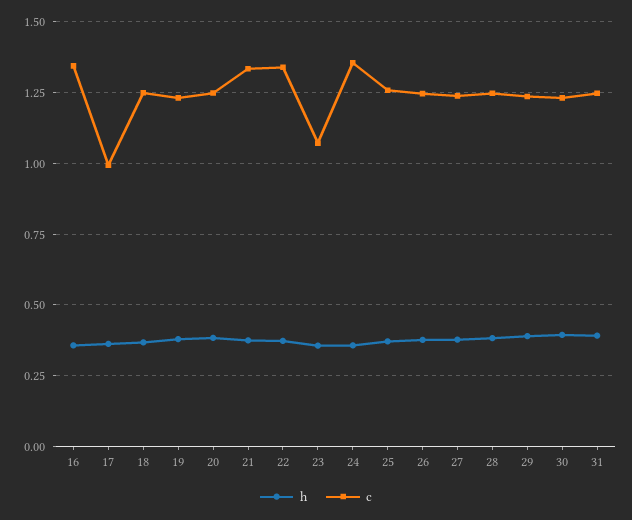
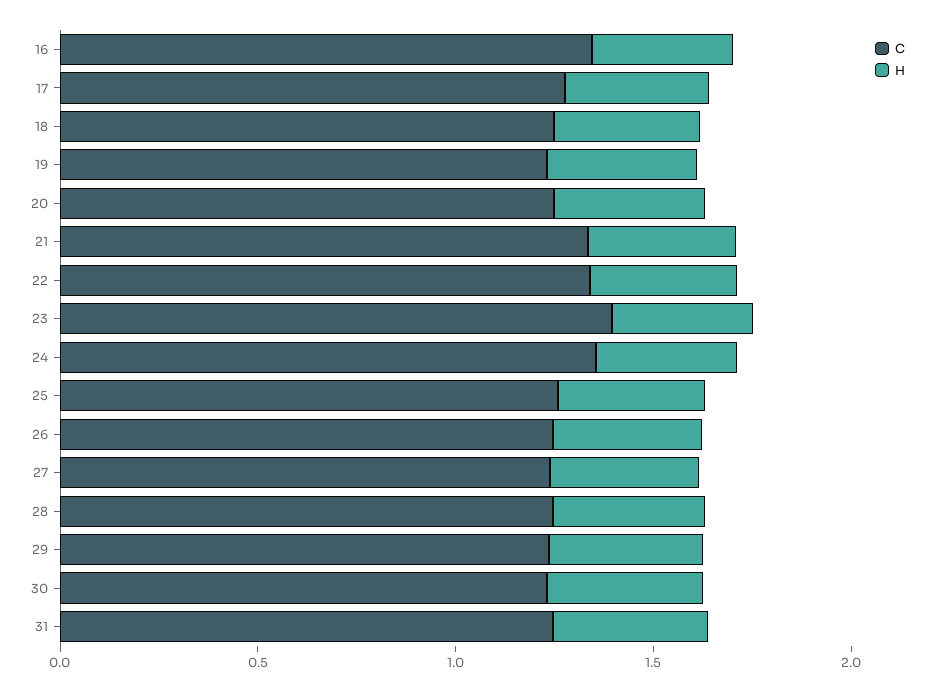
  {
    "h": {
      "16": 0.35,
      "17": 0.375,
      "18": 0.375,
      "19": 0.375,
      "20": 0.375,
      "21": 0.375,
      "22": 0.375,
      "23": 0.35,
      "24": 0.35,
      "25": 0.375,
      "26": 0.375,
      "27": 0.375,
      "28": 0.375,
      "29": 0.4,
      "30": 0.4,
      "31": 0.4
    },
    "c": {
      "16": 1.35,
-     "17": 1,
+     "17": 1.3,
      "18": 1.25,
      "19": 1.225,
      "20": 1.25,
      "21": 1.325,
      "22": 1.35,
-     "23": 1.075,
+     "23": 1.4,
      "24": 1.35,
      "25": 1.25,
      "26": 1.25,
      "27": 1.25,
      "28": 1.25,
      "29": 1.225,
      "30": 1.225,
      "31": 1.25
    }
  }

